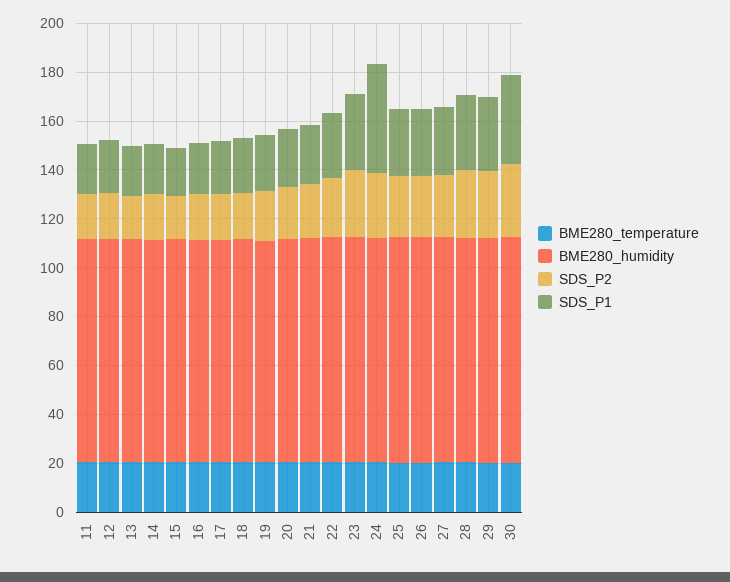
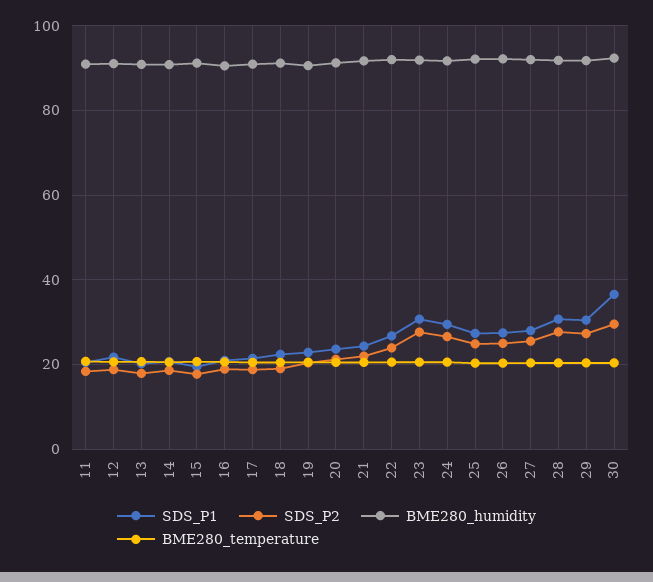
  {
    "BME280_temperature": {
      "11": 20,
      "12": 20,
      "13": 20,
      "14": 20,
      "15": 20,
      "16": 20,
      "17": 20,
      "18": 20,
      "19": 20,
      "20": 20,
      "21": 20,
      "22": 20,
      "23": 20,
      "24": 20,
      "25": 20,
      "26": 20,
      "27": 20,
      "28": 20,
      "29": 20,
      "30": 20
    },
    "BME280_humidity": {
      "11": 90,
      "12": 92,
      "13": 90,
      "14": 90,
      "15": 92,
      "16": 90,
      "17": 90,
      "18": 92,
      "19": 90,
      "20": 92,
      "21": 92,
      "22": 92,
      "23": 92,
      "24": 92,
      "25": 92,
      "26": 92,
      "27": 92,
      "28": 92,
      "29": 92,
      "30": 92
    },
    "SDS_P2": {
      "11": 18,
      "12": 18,
      "13": 18,
      "14": 18,
      "15": 18,
      "16": 18,
      "17": 18,
      "18": 20,
      "19": 20,
      "20": 22,
      "21": 22,
      "22": 24,
      "23": 28,
      "24": 26,
      "25": 24,
      "26": 24,
      "27": 26,
      "28": 28,
      "29": 28,
      "30": 30
    },
    "SDS_P1": {
      "11": 20,
      "12": 22,
      "13": 20,
      "14": 20,
      "15": 20,
      "16": 20,
      "17": 22,
      "18": 22,
      "19": 22,
      "20": 24,
      "21": 24,
      "22": 26,
      "23": 30,
-     "24": 45,
+     "24": 30,
      "25": 28,
      "26": 28,
      "27": 28,
      "28": 30,
      "29": 30,
      "30": 36
    }
  }

